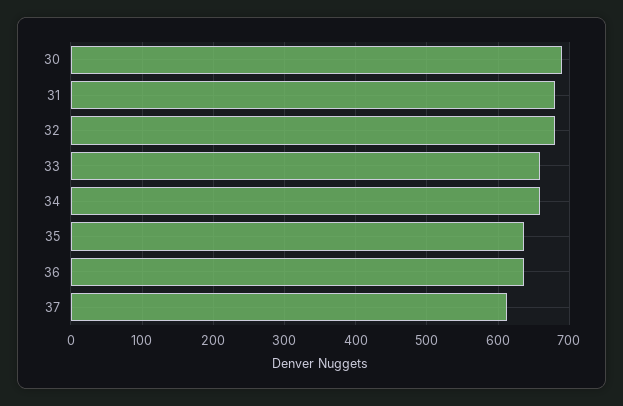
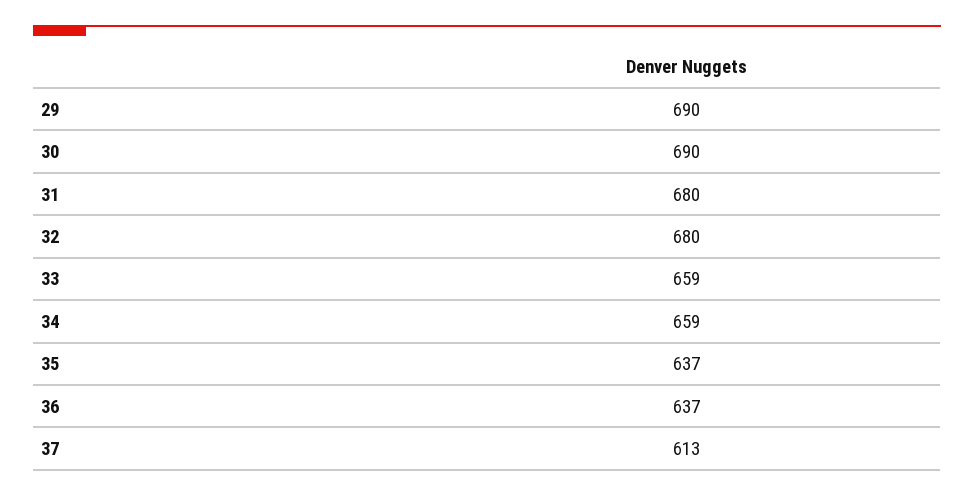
  {
    "30": 690,
    "31": 680,
    "32": 680,
    "33": 659,
    "34": 659,
    "35": 637,
    "36": 637,
-   "37": 613
+   "37": 613,
+   "29": 690
  }

